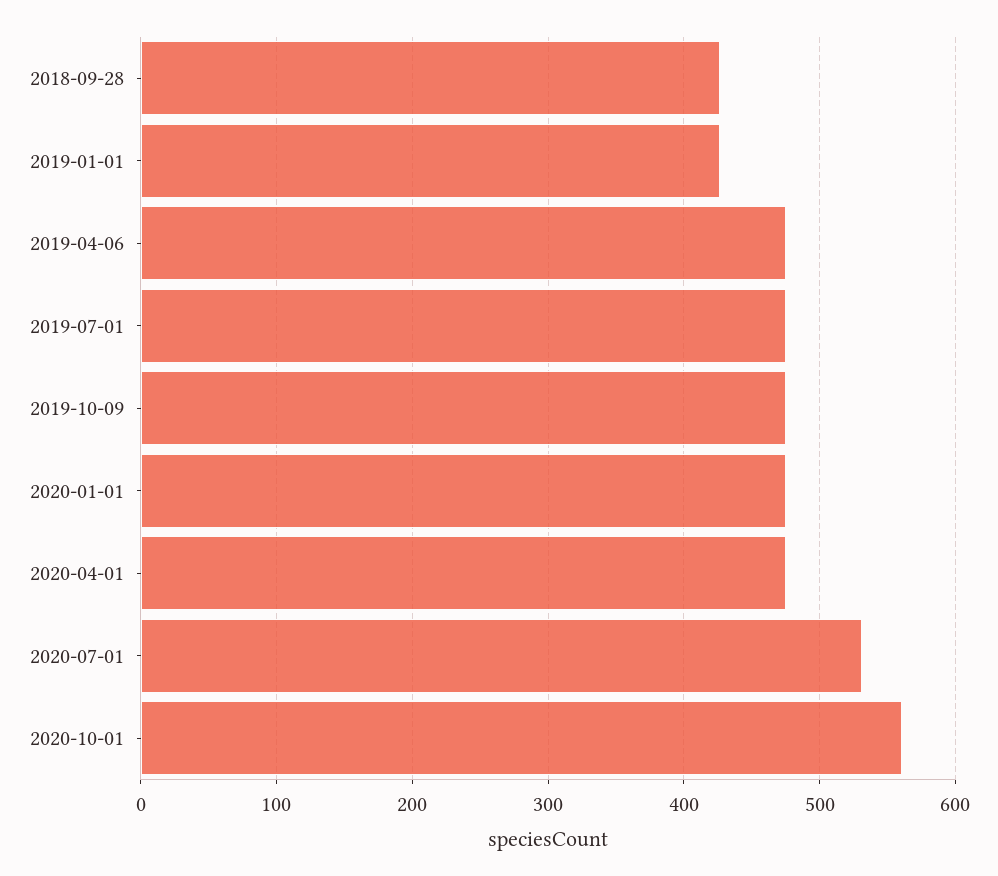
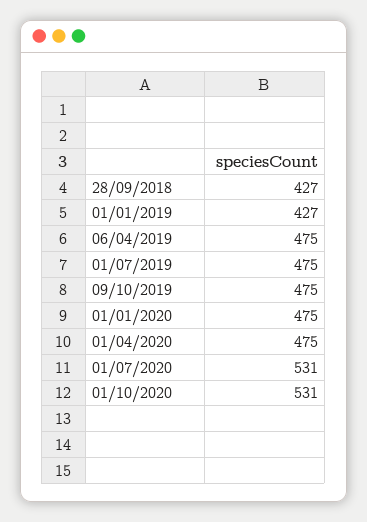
  {
    "2018-09-28": 427,
    "2019-01-01": 427,
    "2019-04-06": 475,
    "2019-07-01": 475,
    "2019-10-09": 475,
    "2020-01-01": 475,
    "2020-04-01": 475,
    "2020-07-01": 531,
-   "2020-10-01": 560
+   "2020-10-01": 531
  }

